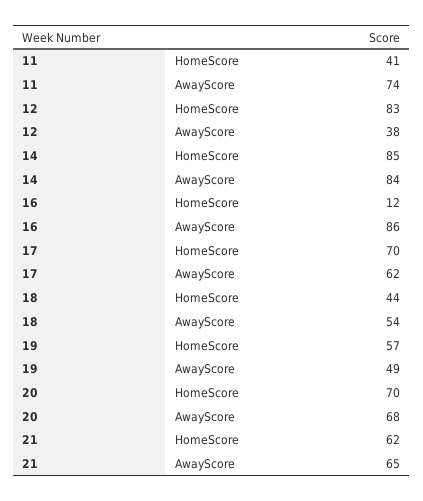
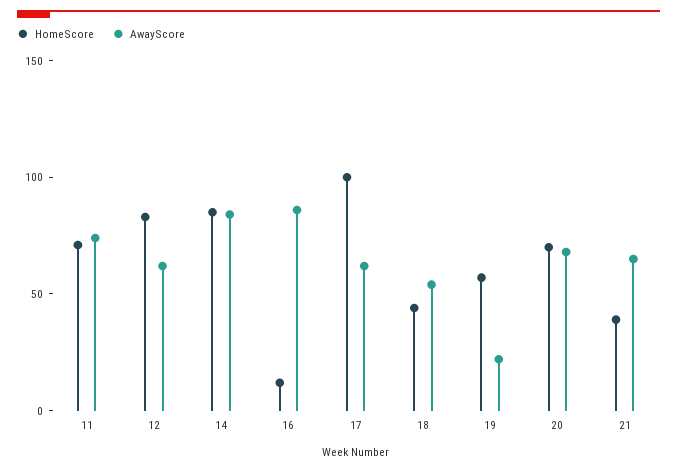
  {
    "HomeScore": {
-     "11": 41,
+     "11": 70,
      "12": 83,
      "14": 85,
      "16": 12,
-     "17": 70,
+     "17": 100,
      "18": 44,
      "19": 57,
      "20": 70,
-     "21": 62
+     "21": 40
    },
    "AwayScore": {
      "11": 74,
-     "12": 38,
+     "12": 60,
      "14": 84,
      "16": 86,
      "17": 62,
      "18": 54,
-     "19": 49,
+     "19": 20,
      "20": 68,
      "21": 65
    }
  }

